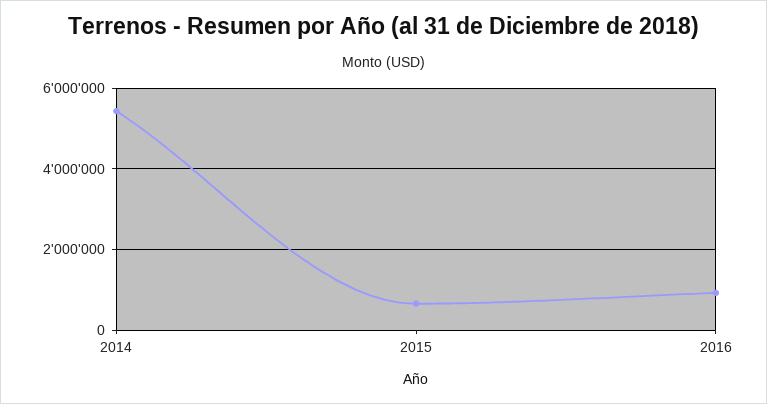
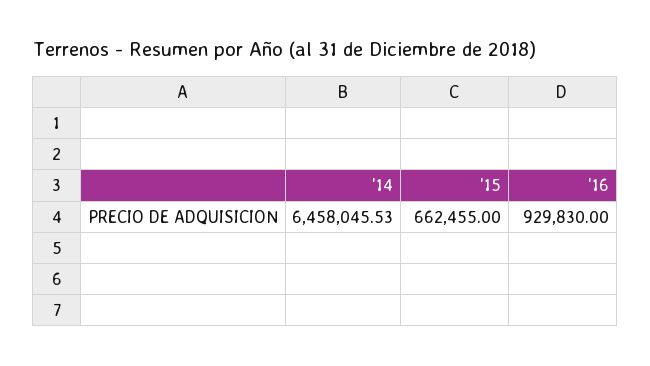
  {
-   "2014": 5400000,
+   "2014": 6458045.53,
    "2015": 662455,
    "2016": 929830
  }

